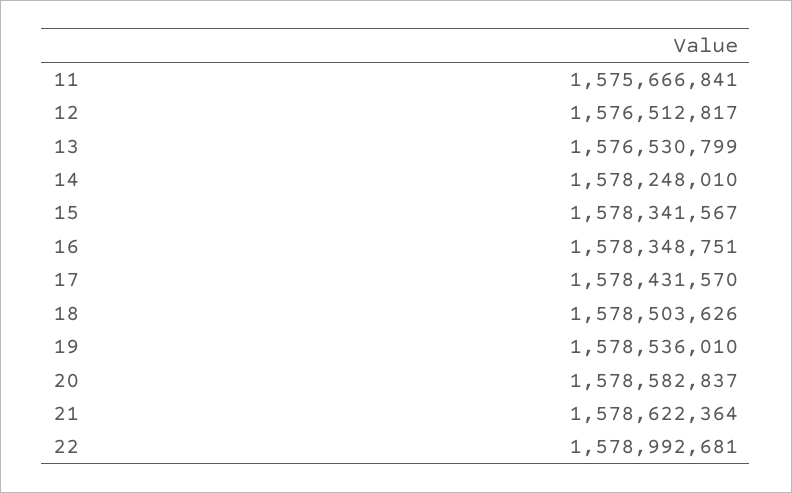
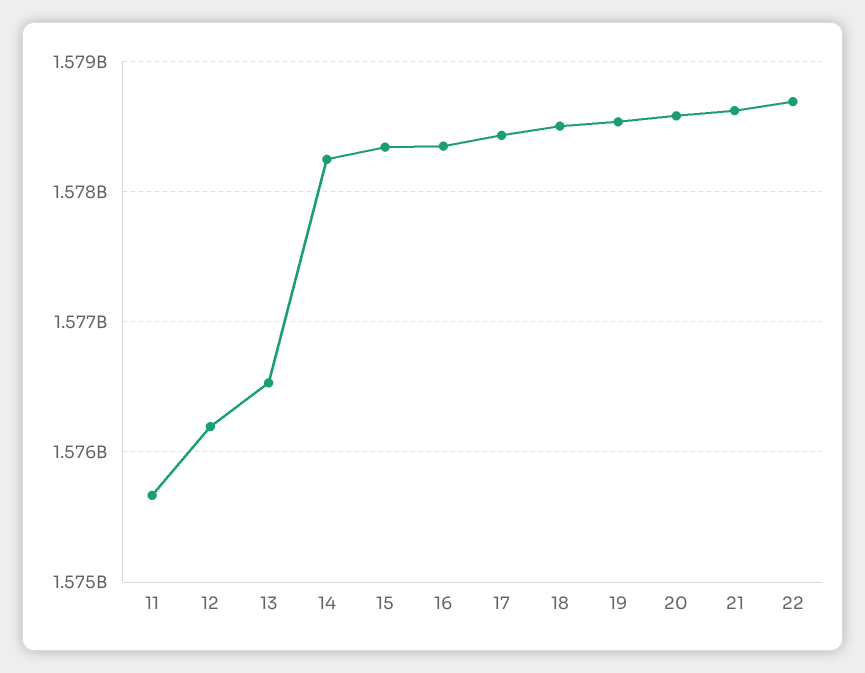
  {
    "11": 1575666841,
-   "12": 1576512817,
+   "12": 1576200000,
    "13": 1576530799,
    "14": 1578248010,
    "15": 1578341567,
    "16": 1578348751,
    "17": 1578431570,
    "18": 1578503626,
    "19": 1578536010,
    "20": 1578582837,
    "21": 1578622364,
-   "22": 1578992681
+   "22": 1578700000
  }

